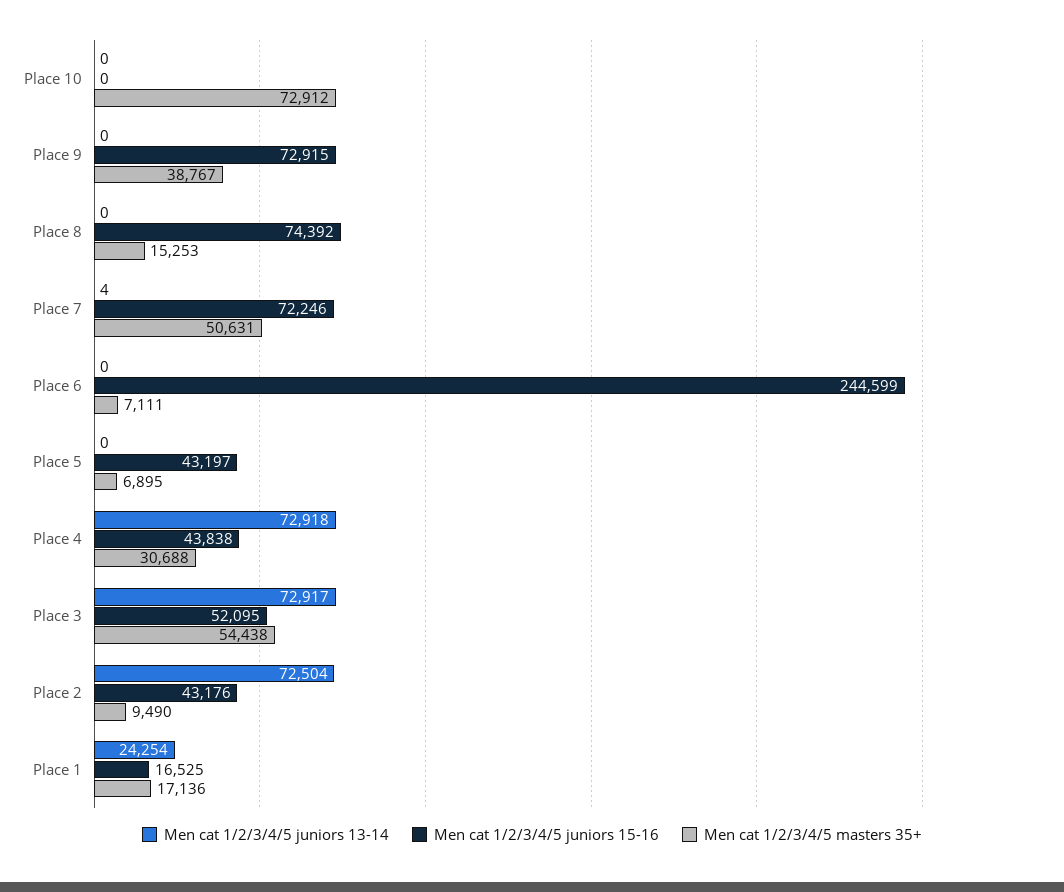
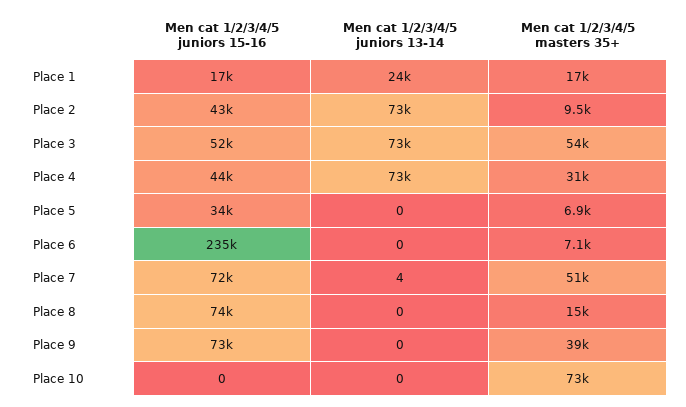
  {
    "Men cat 1/2/3/4/5 juniors 13-14": {
      "Place 10": 0,
      "Place 9": 0,
      "Place 8": 0,
      "Place 7": 4,
      "Place 6": 0,
      "Place 5": 0,
      "Place 4": 72918,
      "Place 3": 72917,
      "Place 2": 72504,
      "Place 1": 24254
    },
    "Men cat 1/2/3/4/5 juniors 15-16": {
      "Place 10": 0,
      "Place 9": 72915,
      "Place 8": 74392,
      "Place 7": 72246,
-     "Place 6": 244599,
+     "Place 6": 235000,
-     "Place 5": 43197,
+     "Place 5": 34000,
      "Place 4": 43838,
      "Place 3": 52095,
      "Place 2": 43176,
      "Place 1": 16525
    },
    "Men cat 1/2/3/4/5 masters 35+": {
      "Place 10": 72912,
      "Place 9": 38767,
      "Place 8": 15253,
      "Place 7": 50631,
      "Place 6": 7111,
      "Place 5": 6895,
      "Place 4": 30688,
      "Place 3": 54438,
      "Place 2": 9490,
      "Place 1": 17136
    }
  }

